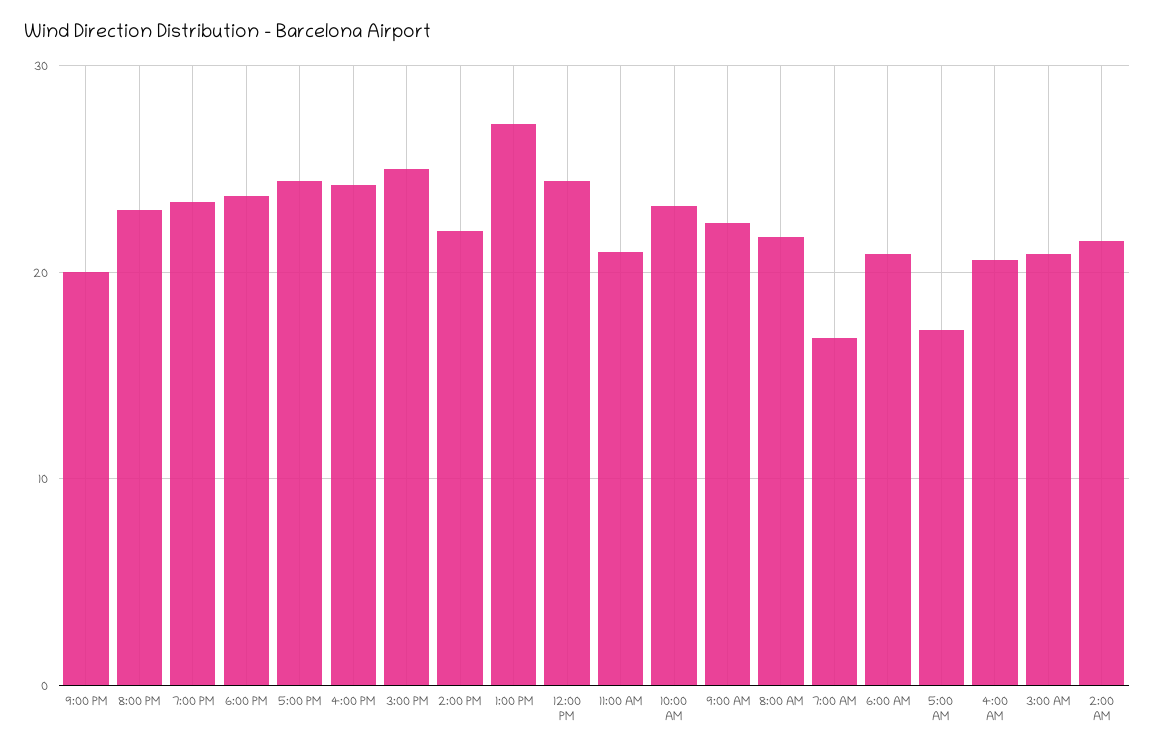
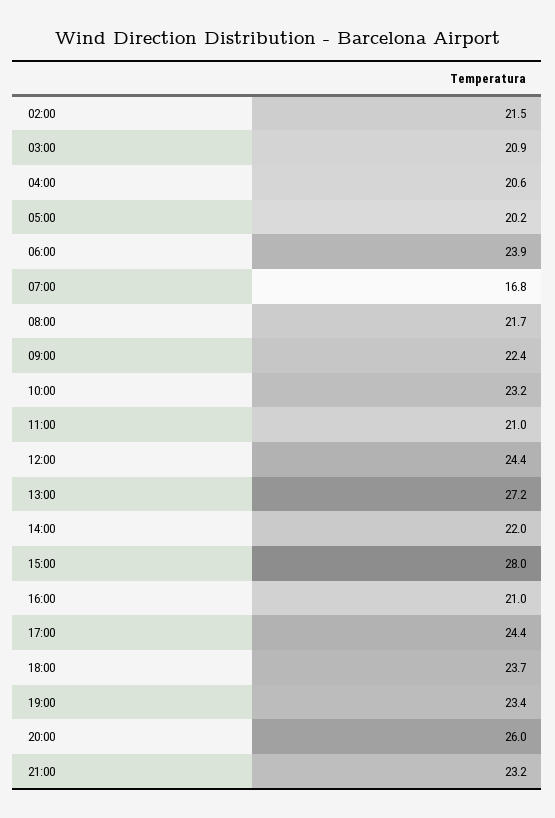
  {
-   "9:00 PM": 20,
+   "9:00 PM": 23.2,
-   "8:00 PM": 23,
+   "8:00 PM": 26,
    "7:00 PM": 23.4,
    "6:00 PM": 23.7,
    "5:00 PM": 24.4,
-   "4:00 PM": 24,
+   "4:00 PM": 21,
-   "3:00 PM": 25,
+   "3:00 PM": 28,
    "2:00 PM": 22,
    "1:00 PM": 27.2,
    "12:00 PM": 24.4,
    "11:00 AM": 21,
    "10:00 AM": 23.2,
    "9:00 AM": 22.4,
    "8:00 AM": 21.7,
    "7:00 AM": 16.8,
-   "6:00 AM": 21,
+   "6:00 AM": 23.9,
-   "5:00 AM": 17,
+   "5:00 AM": 20.2,
    "4:00 AM": 20.6,
    "3:00 AM": 20.9,
    "2:00 AM": 21.5
  }

